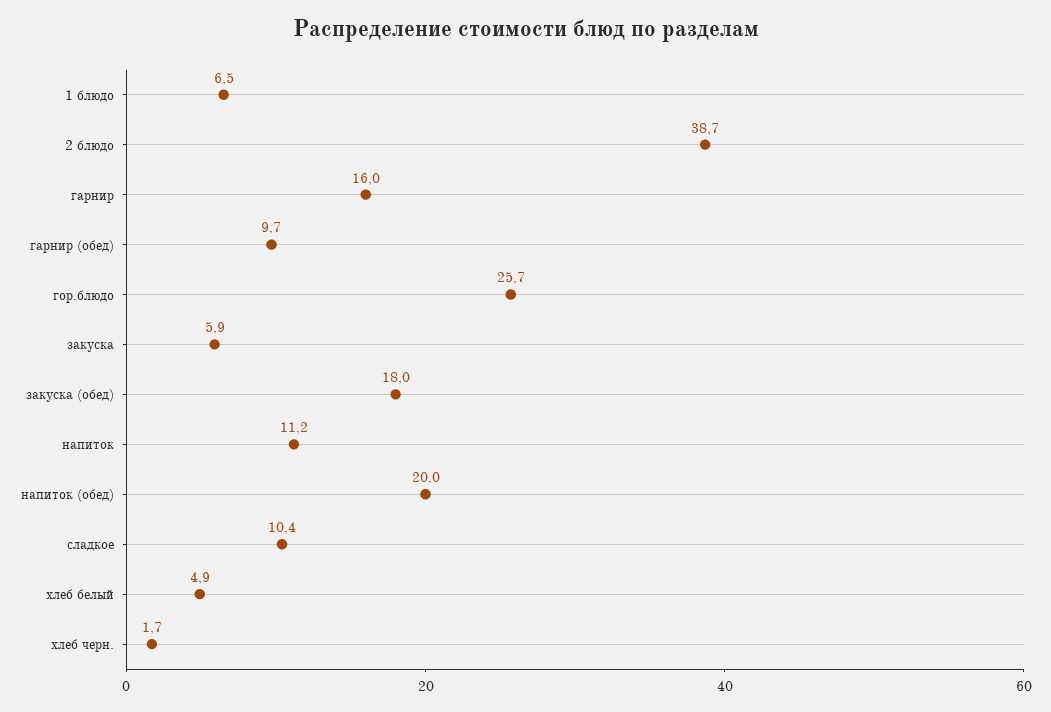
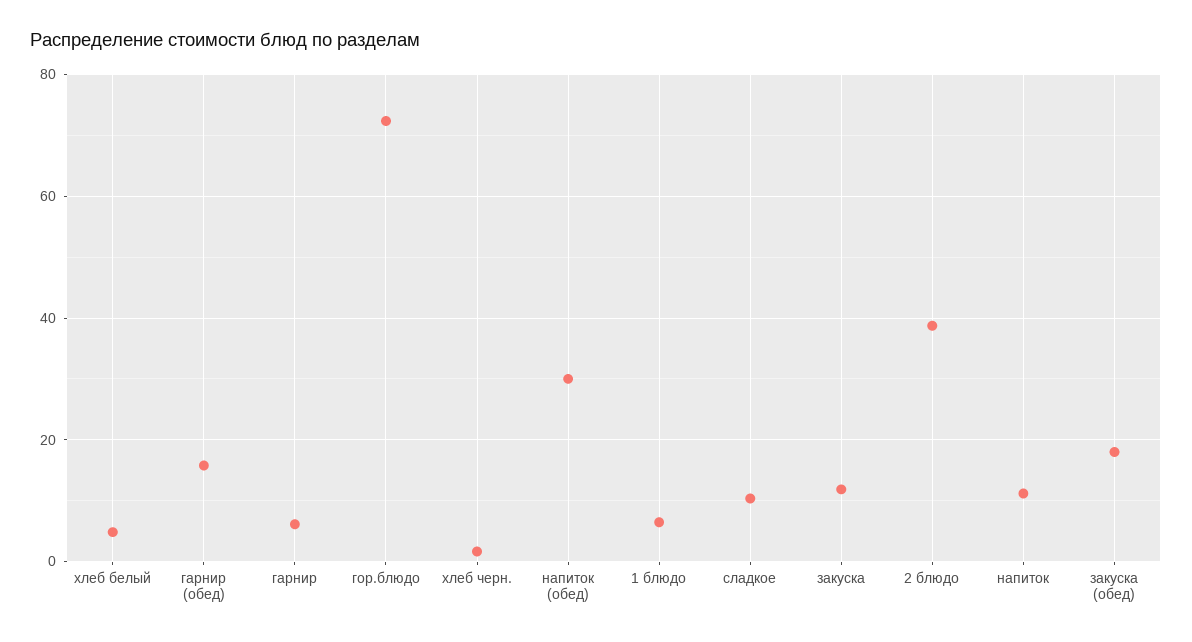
  {
    "1 блюдо": 6.5,
    "2 блюдо": 38.7,
-   "гарнир": 16,
+   "гарнир": 6,
-   "гарнир (обед)": 9.7,
+   "гарнир (обед)": 16,
-   "гор.блюдо": 25.7,
+   "гор.блюдо": 72,
-   "закуска": 5.9,
+   "закуска": 12,
    "закуска (обед)": 18,
    "напиток": 11.2,
-   "напиток (обед)": 20,
+   "напиток (обед)": 30,
    "сладкое": 10.4,
    "хлеб белый": 4.9,
    "хлеб черн.": 1.7
  }

